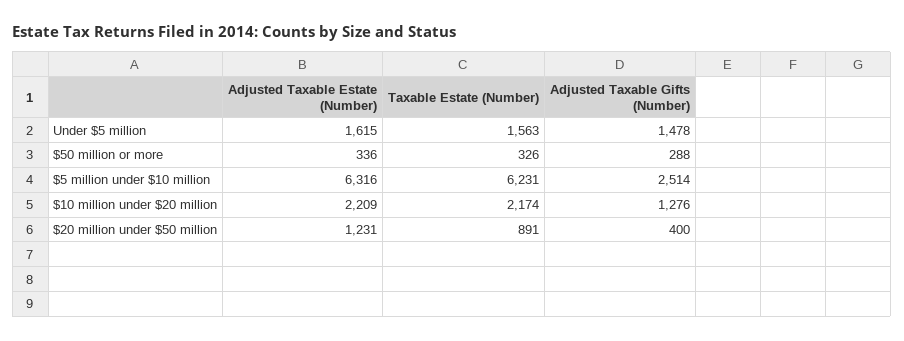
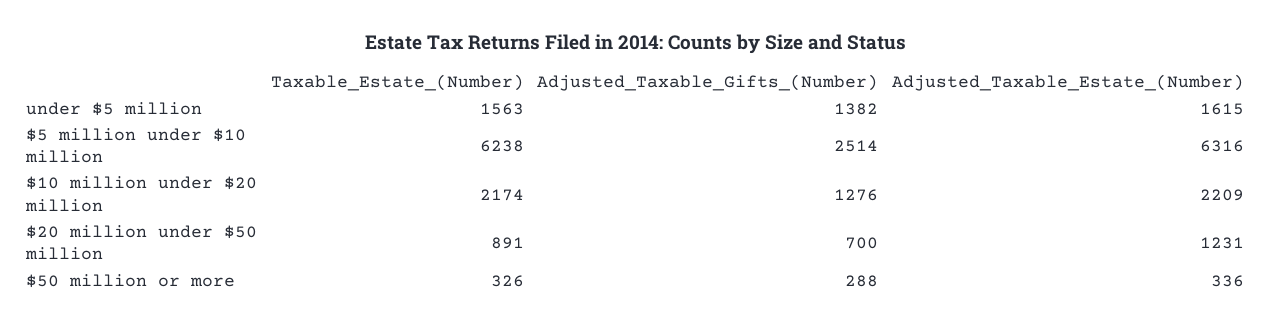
  {
    "Adjusted Taxable Estate (Number)": {
      "Under $5 million": 1615,
      "$50 million or more": 336,
      "$5 million under $10 million": 6316,
      "$10 million under $20 million": 2209,
      "$20 million under $50 million": 1231
    },
    "Taxable Estate (Number)": {
      "Under $5 million": 1563,
      "$50 million or more": 326,
-     "$5 million under $10 million": 6231,
+     "$5 million under $10 million": 6238,
      "$10 million under $20 million": 2174,
      "$20 million under $50 million": 891
    },
    "Adjusted Taxable Gifts (Number)": {
-     "Under $5 million": 1478,
+     "Under $5 million": 1382,
      "$50 million or more": 288,
      "$5 million under $10 million": 2514,
      "$10 million under $20 million": 1276,
-     "$20 million under $50 million": 400
+     "$20 million under $50 million": 700
    }
  }

